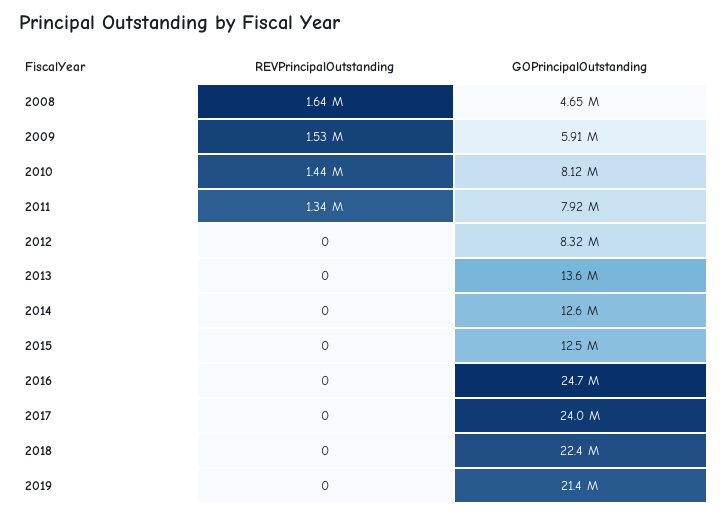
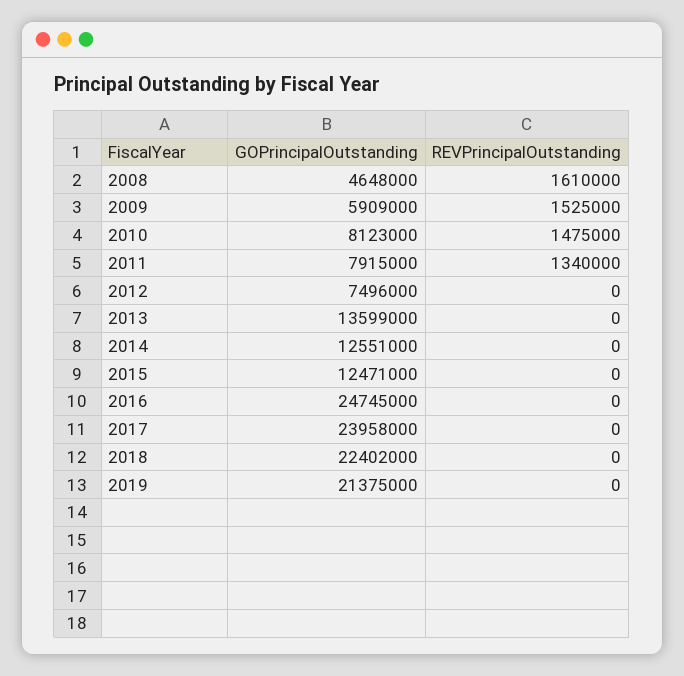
  {
    "REVPrincipalOutstanding": {
-     "2008": 1640000,
+     "2008": 1610000,
      "2009": 1525000,
-     "2010": 1440000,
+     "2010": 1475000,
      "2011": 1340000,
      "2012": 0,
      "2013": 0,
      "2014": 0,
      "2015": 0,
      "2016": 0,
      "2017": 0,
      "2018": 0,
      "2019": 0
    },
    "GOPrincipalOutstanding": {
      "2008": 4648000,
      "2009": 5909000,
      "2010": 8123000,
      "2011": 7915000,
-     "2012": 8320000,
+     "2012": 7496000,
      "2013": 13599000,
      "2014": 12551000,
      "2015": 12471000,
      "2016": 24745000,
      "2017": 23958000,
      "2018": 22402000,
      "2019": 21375000
    }
  }

